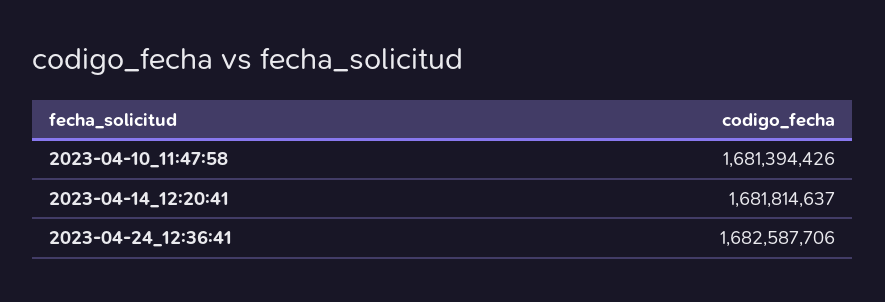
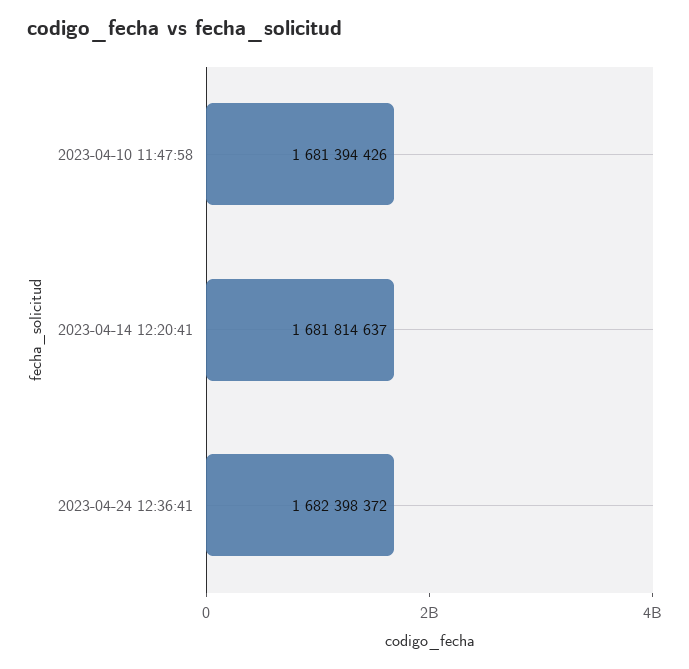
  {
    "2023-04-10_11:47:58": 1681394426,
    "2023-04-14_12:20:41": 1681814637,
-   "2023-04-24_12:36:41": 1682587706
+   "2023-04-24_12:36:41": 1682398372
  }

